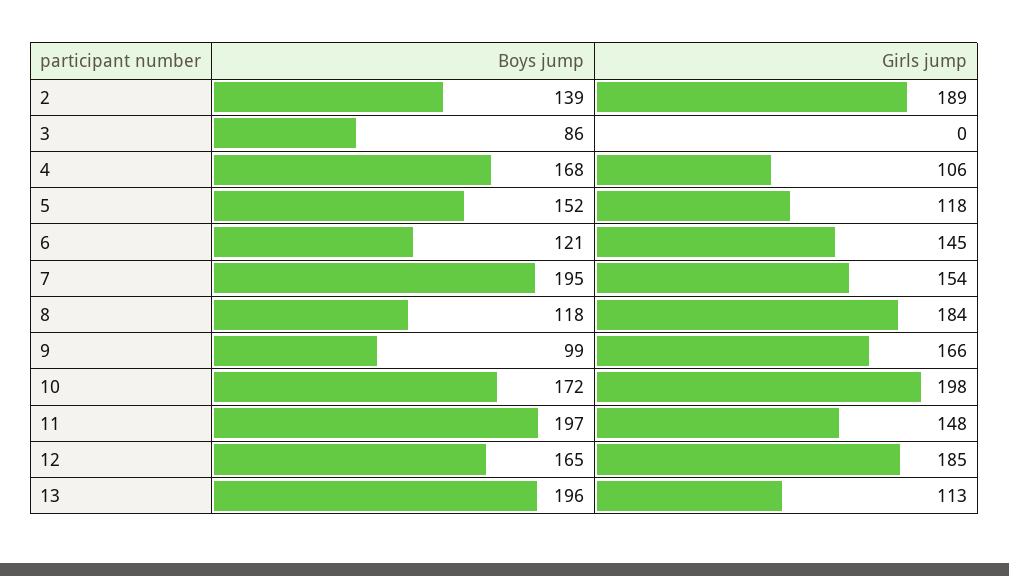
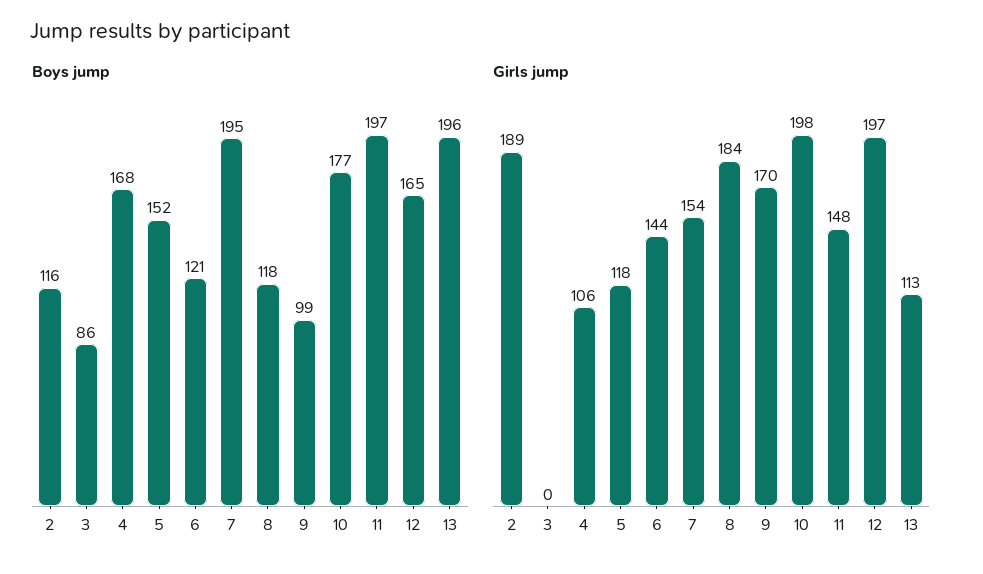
  {
    "Boys jump": {
-     "2": 139,
+     "2": 116,
      "3": 86,
      "4": 168,
      "5": 152,
      "6": 121,
      "7": 195,
      "8": 118,
      "9": 99,
-     "10": 172,
+     "10": 177,
      "11": 197,
      "12": 165,
      "13": 196
    },
    "Girls jump": {
      "2": 189,
      "3": 0,
      "4": 106,
      "5": 118,
-     "6": 145,
+     "6": 144,
      "7": 154,
      "8": 184,
-     "9": 166,
+     "9": 170,
      "10": 198,
      "11": 148,
-     "12": 185,
+     "12": 197,
      "13": 113
    }
  }

